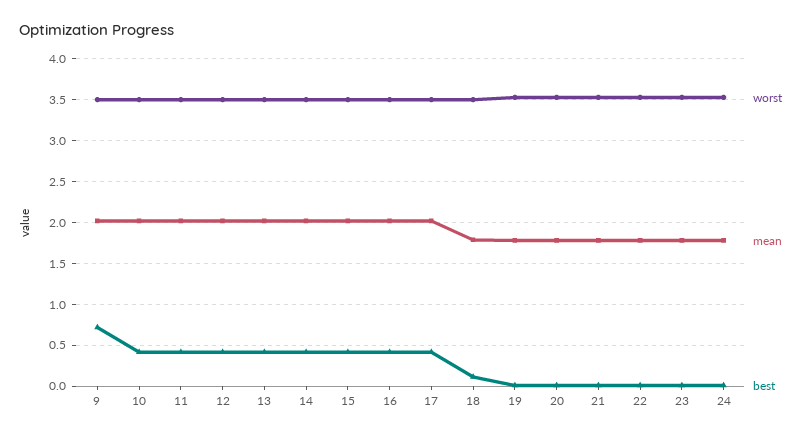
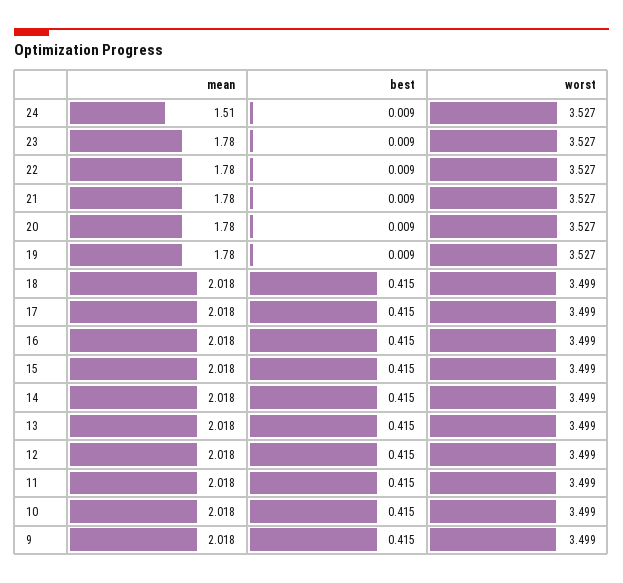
  {
    "worst": {
      "9": 3.499,
      "10": 3.499,
      "11": 3.499,
      "12": 3.499,
      "13": 3.499,
      "14": 3.499,
      "15": 3.499,
      "16": 3.499,
      "17": 3.499,
      "18": 3.499,
      "19": 3.527,
      "20": 3.527,
      "21": 3.527,
      "22": 3.527,
      "23": 3.527,
      "24": 3.527
    },
    "mean": {
      "9": 2.018,
      "10": 2.018,
      "11": 2.018,
      "12": 2.018,
      "13": 2.018,
      "14": 2.018,
      "15": 2.018,
      "16": 2.018,
      "17": 2.018,
-     "18": 1.8,
+     "18": 2.018,
      "19": 1.78,
      "20": 1.78,
      "21": 1.78,
      "22": 1.78,
      "23": 1.78,
-     "24": 1.8
+     "24": 1.51
    },
    "best": {
-     "9": 0.7,
+     "9": 0.415,
      "10": 0.415,
      "11": 0.415,
      "12": 0.415,
      "13": 0.415,
      "14": 0.415,
      "15": 0.415,
      "16": 0.415,
      "17": 0.415,
-     "18": 0.1,
+     "18": 0.415,
      "19": 0.009,
      "20": 0.009,
      "21": 0.009,
      "22": 0.009,
      "23": 0.009,
      "24": 0.009
    }
  }

